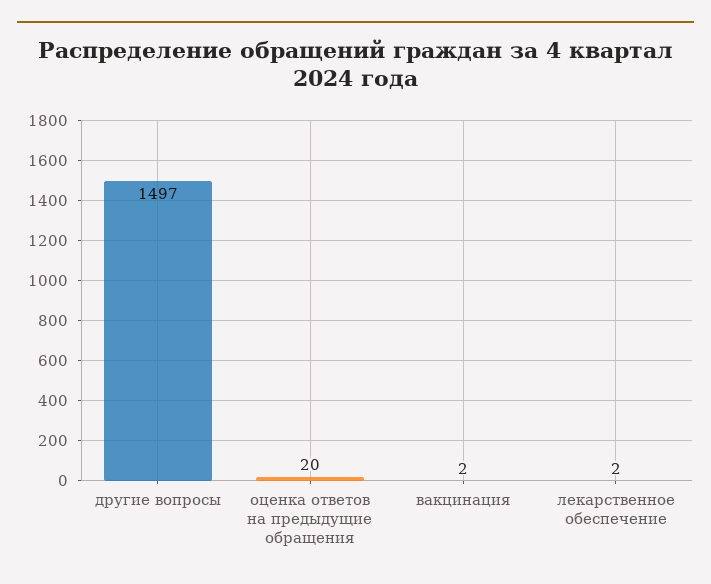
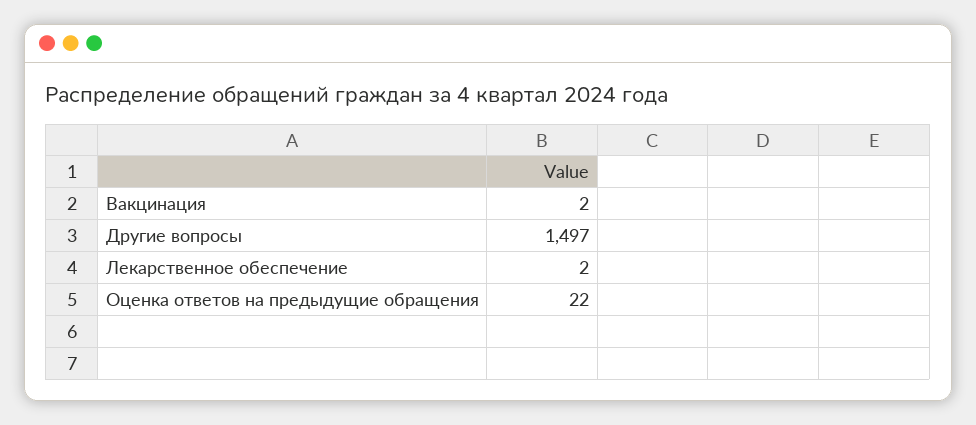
  {
    "другие вопросы": 1497,
-   "оценка ответов на предыдущие обращения": 20,
+   "оценка ответов на предыдущие обращения": 22,
    "вакцинация": 2,
    "лекарственное обеспечение": 2
  }

